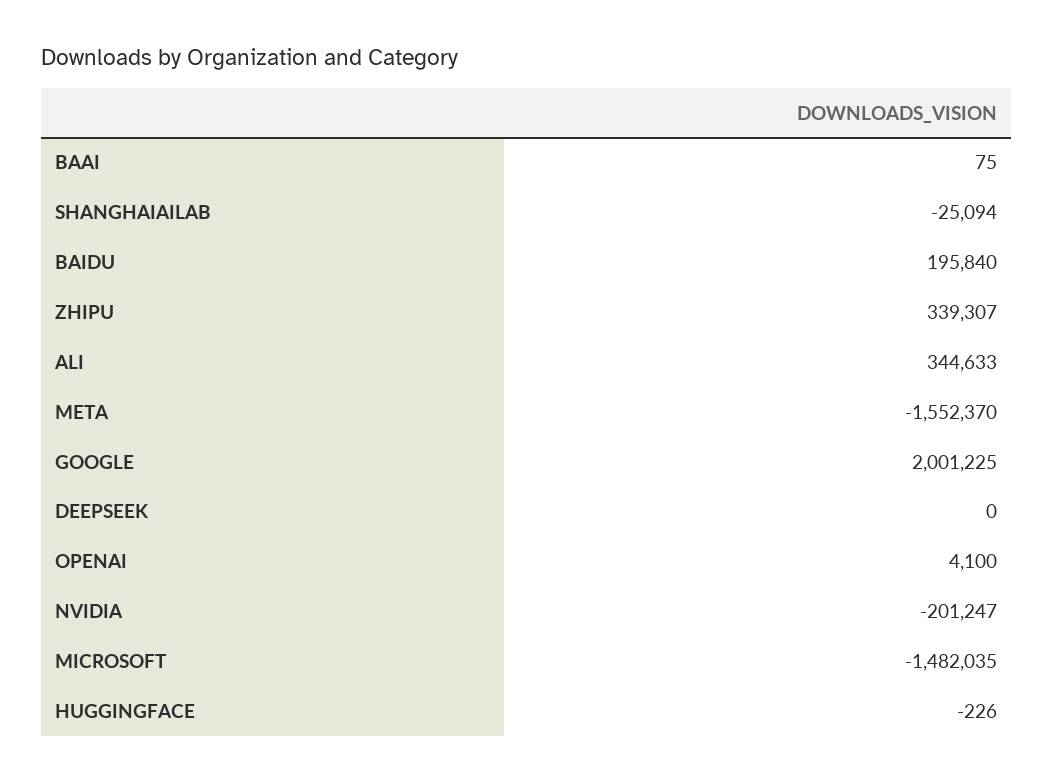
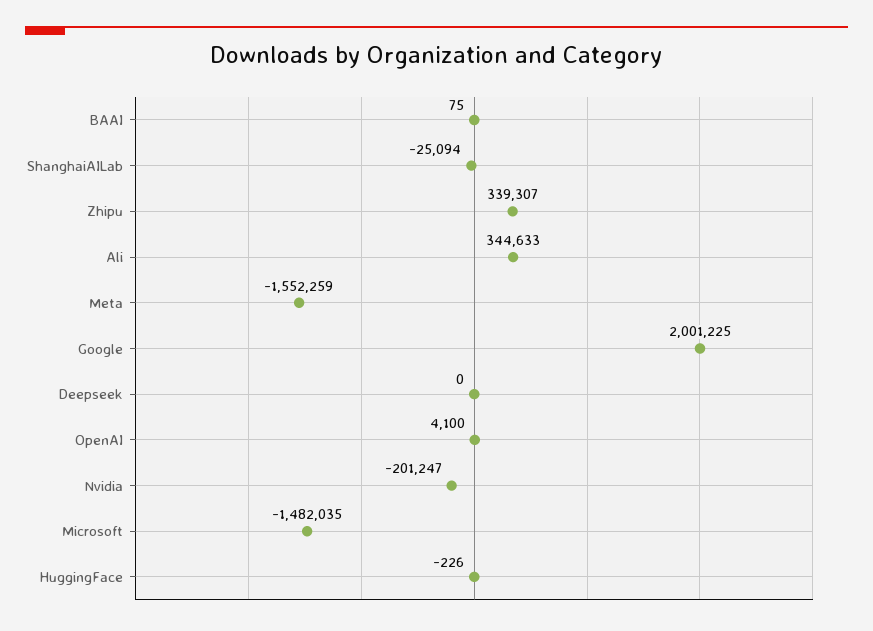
  {
    "BAAI": 75,
    "SHANGHAIAILAB": -25094,
-   "BAIDU": 195840,
    "ZHIPU": 339307,
    "ALI": 344633,
-   "META": -1552370,
+   "META": -1552259,
    "GOOGLE": 2001225,
    "DEEPSEEK": 0,
    "OPENAI": 4100,
    "NVIDIA": -201247,
    "MICROSOFT": -1482035,
    "HUGGINGFACE": -226
  }

